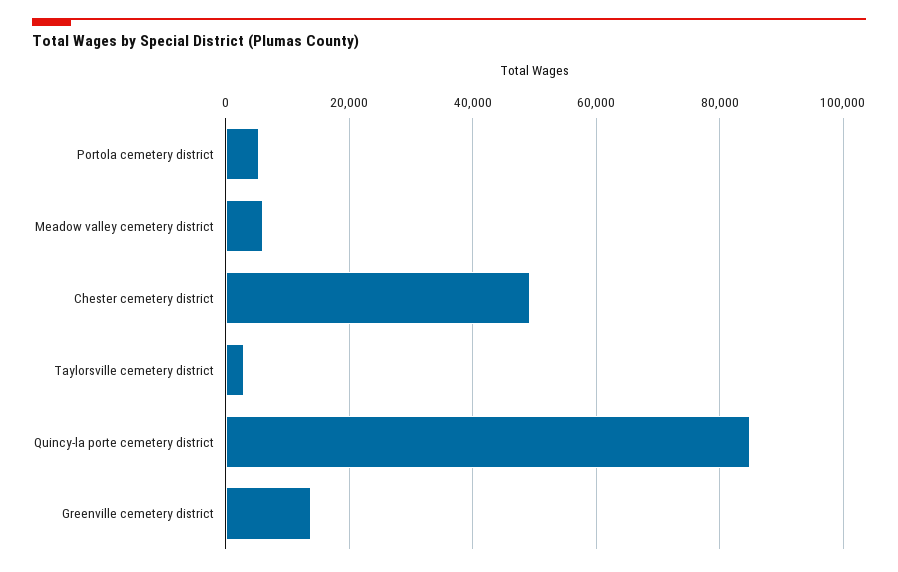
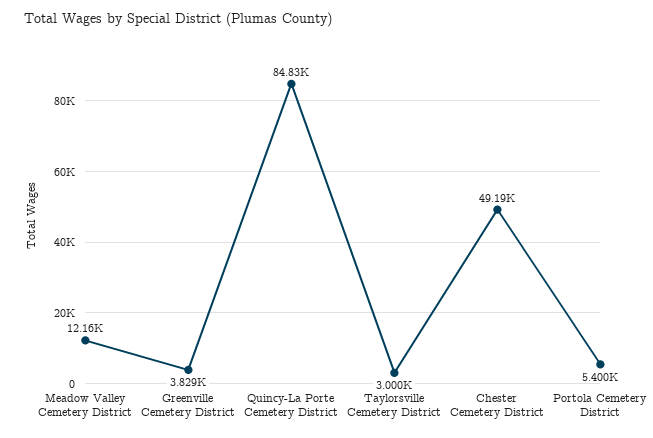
  {
    "Portola cemetery district": 5400,
-   "Meadow valley cemetery district": 6000,
+   "Meadow valley cemetery district": 12160,
    "Chester cemetery district": 49190,
    "Taylorsville cemetery district": 3000,
    "Quincy-la porte cemetery district": 84830,
-   "Greenville cemetery district": 14000
+   "Greenville cemetery district": 3829
  }

